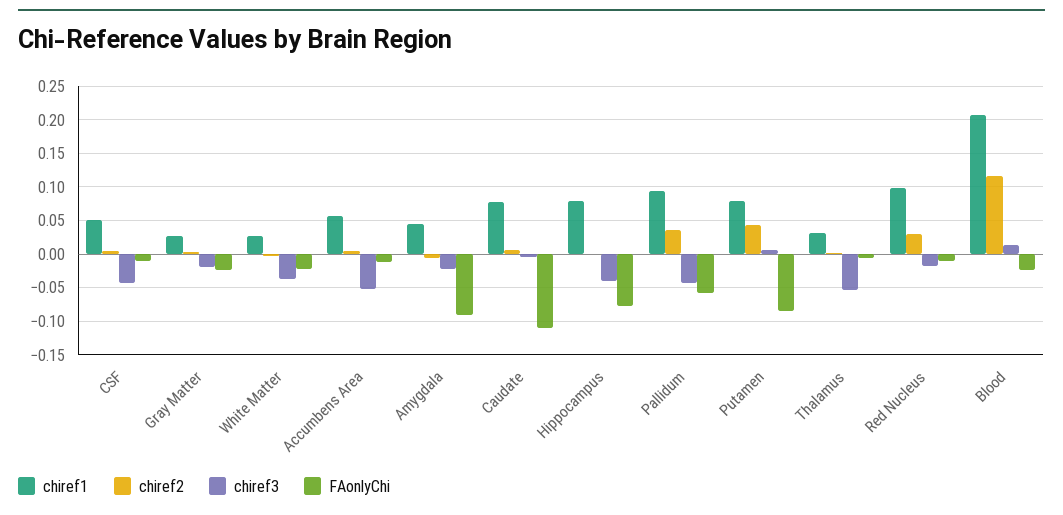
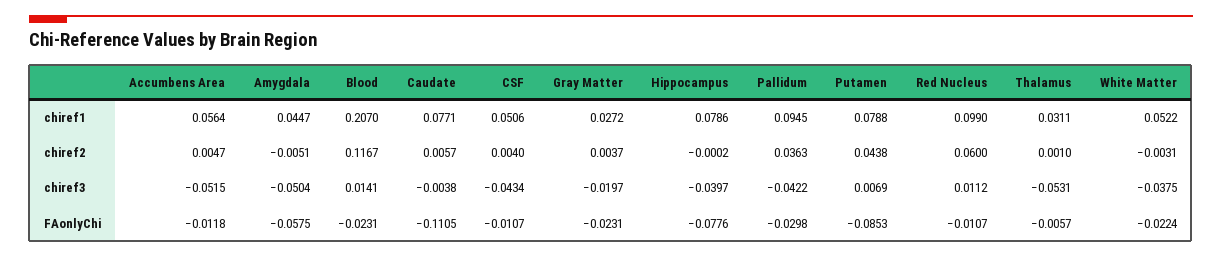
  {
    "chiref1": {
      "CSF": 0.0506,
      "Gray Matter": 0.0272,
-     "White Matter": 0.03,
+     "White Matter": 0.0522,
      "Accumbens Area": 0.0564,
      "Amygdala": 0.0447,
      "Caudate": 0.0771,
      "Hippocampus": 0.0786,
      "Pallidum": 0.0945,
      "Putamen": 0.0788,
      "Thalamus": 0.0311,
      "Red Nucleus": 0.099,
      "Blood": 0.207
    },
    "chiref2": {
      "CSF": 0.004,
      "Gray Matter": 0.0037,
      "White Matter": -0.0031,
      "Accumbens Area": 0.0047,
      "Amygdala": -0.0051,
      "Caudate": 0.0057,
      "Hippocampus": -0.0002,
      "Pallidum": 0.0363,
      "Putamen": 0.0438,
      "Thalamus": 0.001,
-     "Red Nucleus": 0.03,
+     "Red Nucleus": 0.06,
      "Blood": 0.1167
    },
    "chiref3": {
      "CSF": -0.0434,
      "Gray Matter": -0.0197,
      "White Matter": -0.0375,
      "Accumbens Area": -0.0515,
-     "Amygdala": -0.02,
+     "Amygdala": -0.0504,
      "Caudate": -0.0038,
      "Hippocampus": -0.0397,
      "Pallidum": -0.0422,
      "Putamen": 0.0069,
      "Thalamus": -0.0531,
-     "Red Nucleus": -0.02,
+     "Red Nucleus": 0.0112,
      "Blood": 0.0141
    },
    "FAonlyChi": {
      "CSF": -0.0107,
      "Gray Matter": -0.0231,
      "White Matter": -0.0224,
      "Accumbens Area": -0.0118,
-     "Amygdala": -0.09,
+     "Amygdala": -0.0575,
      "Caudate": -0.1105,
      "Hippocampus": -0.0776,
-     "Pallidum": -0.06,
+     "Pallidum": -0.0298,
      "Putamen": -0.0853,
      "Thalamus": -0.0057,
      "Red Nucleus": -0.0107,
      "Blood": -0.0231
    }
  }

